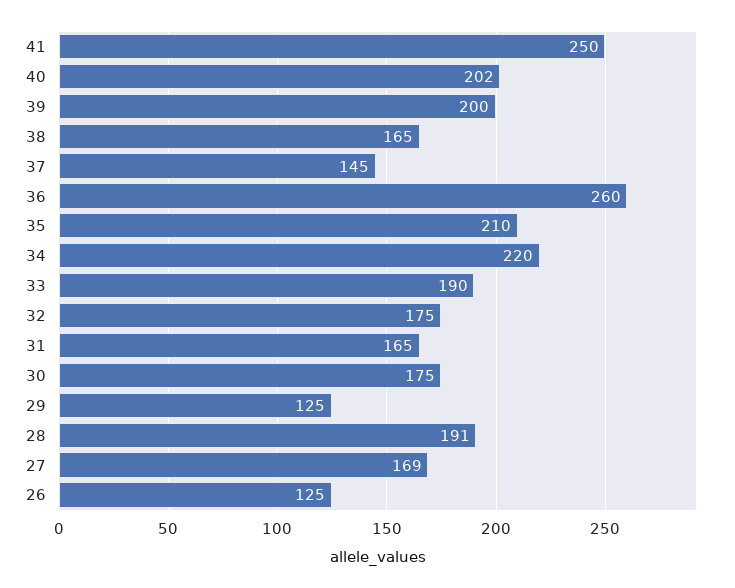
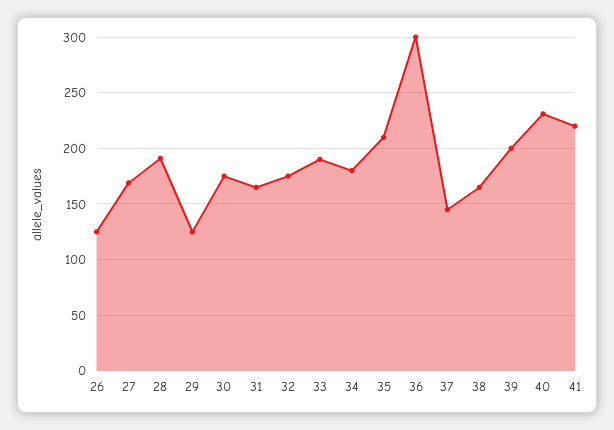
  {
-   "41": 250,
+   "41": 220,
-   "40": 202,
+   "40": 230,
    "39": 200,
    "38": 165,
    "37": 145,
-   "36": 260,
+   "36": 300,
    "35": 210,
-   "34": 220,
+   "34": 180,
    "33": 190,
    "32": 175,
    "31": 165,
    "30": 175,
    "29": 125,
    "28": 191,
    "27": 169,
    "26": 125
  }

